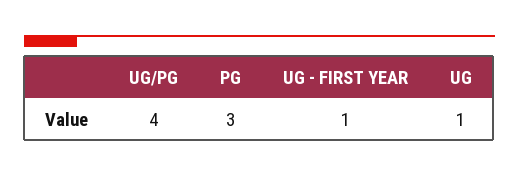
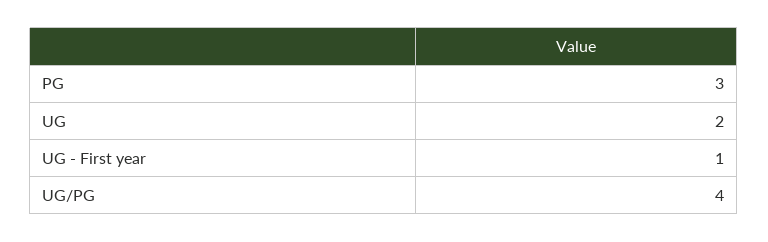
  {
    "UG/PG": 4,
    "PG": 3,
    "UG - FIRST YEAR": 1,
-   "UG": 1
+   "UG": 2
  }

